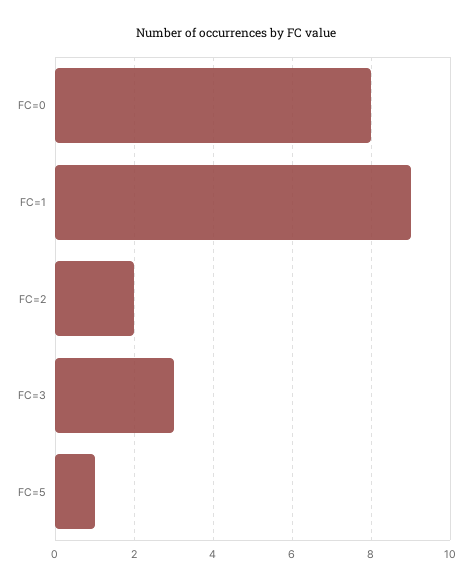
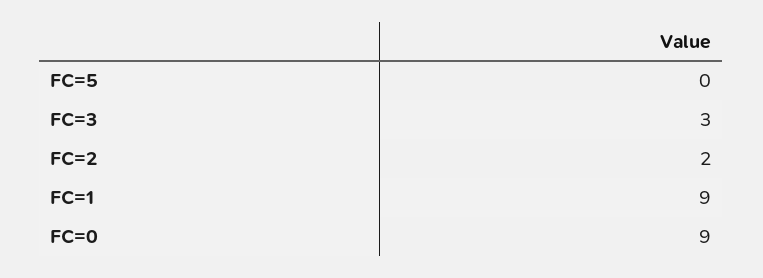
  {
-   "FC=0": 8,
+   "FC=0": 9,
    "FC=1": 9,
    "FC=2": 2,
    "FC=3": 3,
-   "FC=5": 1
+   "FC=5": 0
  }

